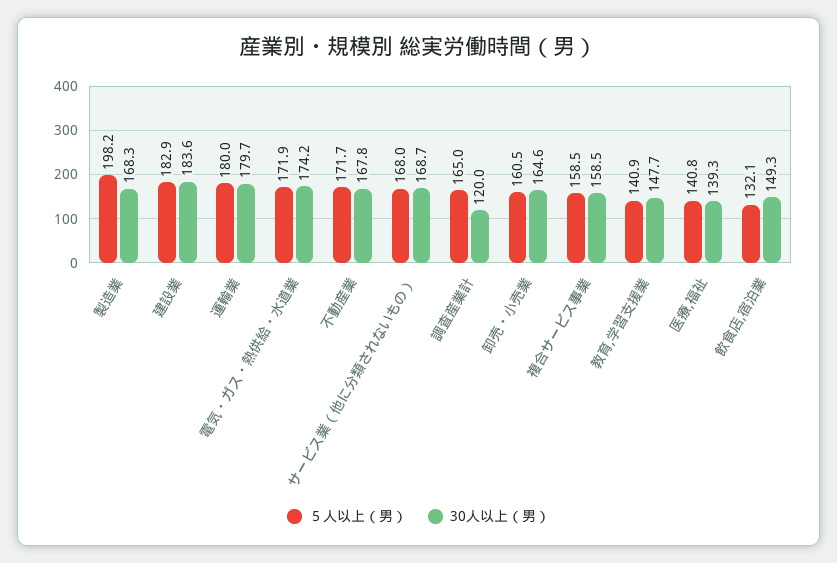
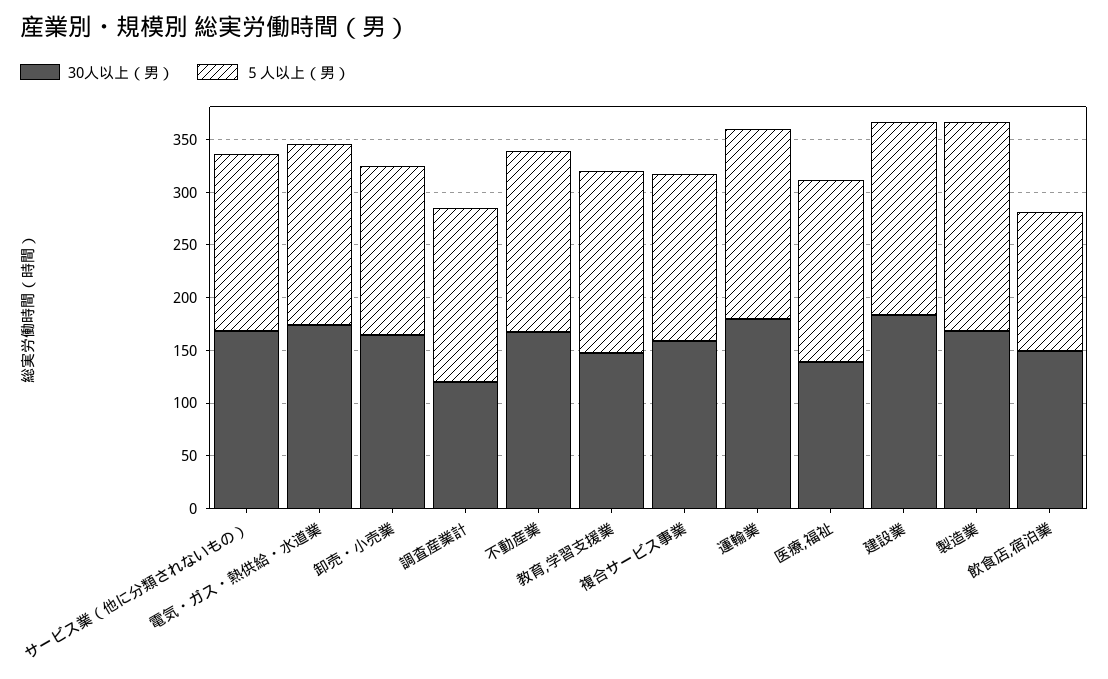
  {
    "５人以上（男）": {
      "製造業": 198.2,
      "建設業": 182.9,
      "運輸業": 180,
      "電気・ガス・熱供給・水道業": 171.9,
      "不動産業": 171.7,
      "サービス業（他に分類されないもの）": 168,
      "調査産業計": 165,
      "卸売・小売業": 160.5,
      "複合サービス事業": 158.5,
-     "教育,学習支援業": 140.9,
+     "教育,学習支援業": 170,
-     "医療,福祉": 140.8,
+     "医療,福祉": 170,
      "飲食店,宿泊業": 132.1
    },
    "30人以上（男）": {
      "製造業": 168.3,
      "建設業": 183.6,
      "運輸業": 179.7,
      "電気・ガス・熱供給・水道業": 174.2,
      "不動産業": 167.8,
      "サービス業（他に分類されないもの）": 168.7,
      "調査産業計": 120,
      "卸売・小売業": 164.6,
      "複合サービス事業": 158.5,
      "教育,学習支援業": 147.7,
      "医療,福祉": 139.3,
      "飲食店,宿泊業": 149.3
    }
  }

